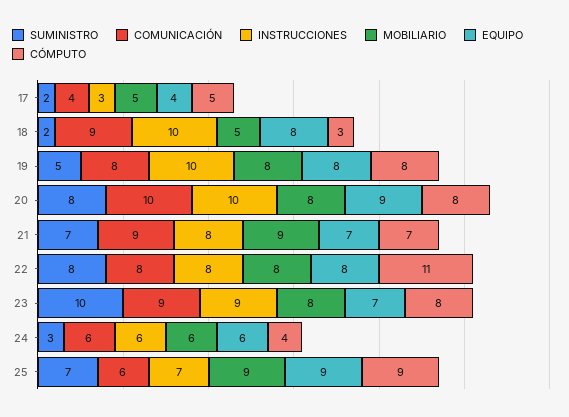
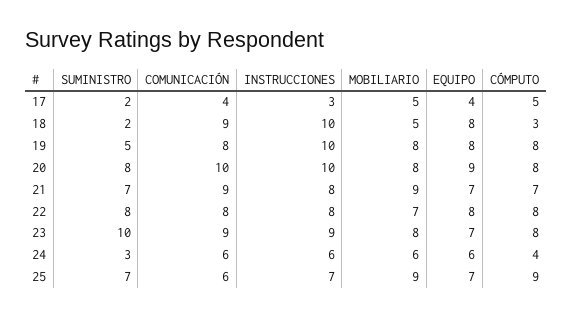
  {
    "SUMINISTRO": {
      "17": 2,
      "18": 2,
      "19": 5,
      "20": 8,
      "21": 7,
      "22": 8,
      "23": 10,
      "24": 3,
      "25": 7
    },
    "COMUNICACIÓN": {
      "17": 4,
      "18": 9,
      "19": 8,
      "20": 10,
      "21": 9,
      "22": 8,
      "23": 9,
      "24": 6,
      "25": 6
    },
    "INSTRUCCIONES": {
      "17": 3,
      "18": 10,
      "19": 10,
      "20": 10,
      "21": 8,
      "22": 8,
      "23": 9,
      "24": 6,
      "25": 7
    },
    "MOBILIARIO": {
      "17": 5,
      "18": 5,
      "19": 8,
      "20": 8,
      "21": 9,
-     "22": 8,
+     "22": 7,
      "23": 8,
      "24": 6,
      "25": 9
    },
    "EQUIPO": {
      "17": 4,
      "18": 8,
      "19": 8,
      "20": 9,
      "21": 7,
      "22": 8,
      "23": 7,
      "24": 6,
-     "25": 9
+     "25": 7
    },
    "CÓMPUTO": {
      "17": 5,
      "18": 3,
      "19": 8,
      "20": 8,
      "21": 7,
-     "22": 11,
+     "22": 8,
      "23": 8,
      "24": 4,
      "25": 9
    }
  }

